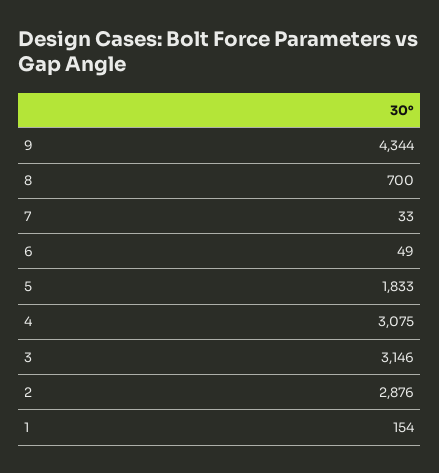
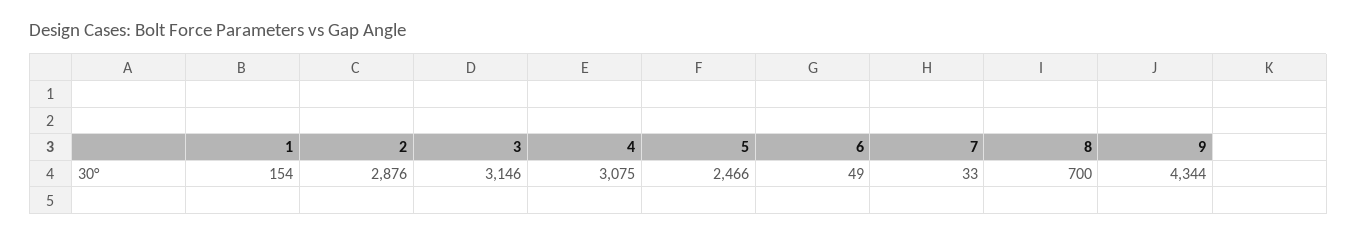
  {
    "9": 4344,
    "8": 700,
    "7": 33,
    "6": 49,
-   "5": 1833,
+   "5": 2466,
    "4": 3075,
    "3": 3146,
    "2": 2876,
    "1": 154
  }

